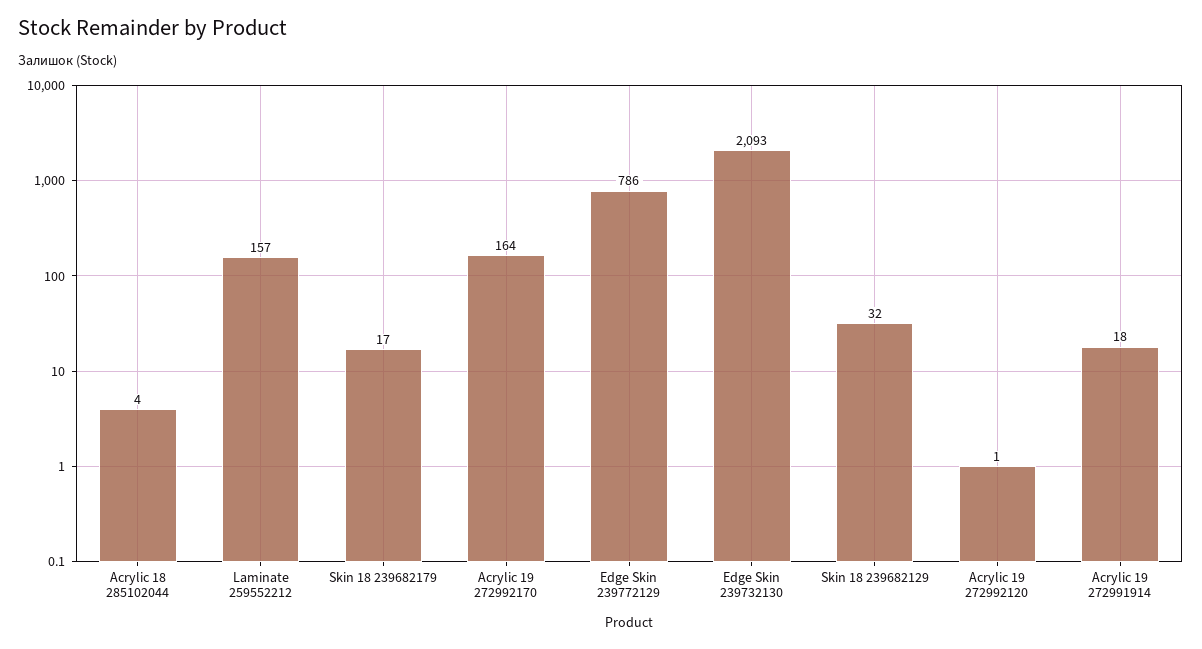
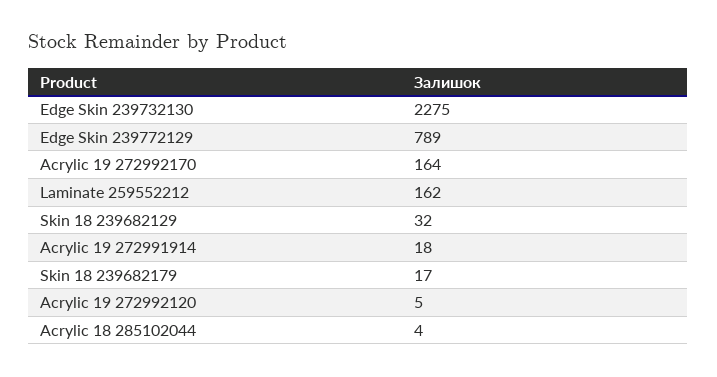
  {
    "Acrylic 18 285102044": 4,
-   "Laminate 259552212": 157,
+   "Laminate 259552212": 162,
    "Skin 18 239682179": 17,
    "Acrylic 19 272992170": 164,
-   "Edge Skin 239772129": 786,
+   "Edge Skin 239772129": 789,
-   "Edge Skin 239732130": 2093,
+   "Edge Skin 239732130": 2275,
    "Skin 18 239682129": 32,
-   "Acrylic 19 272992120": 1,
+   "Acrylic 19 272992120": 5,
    "Acrylic 19 272991914": 18
  }

